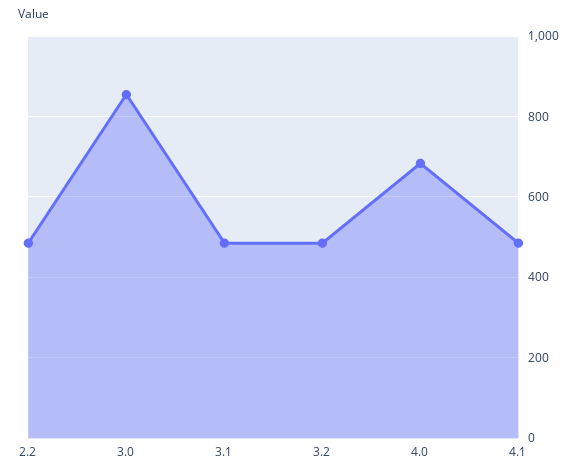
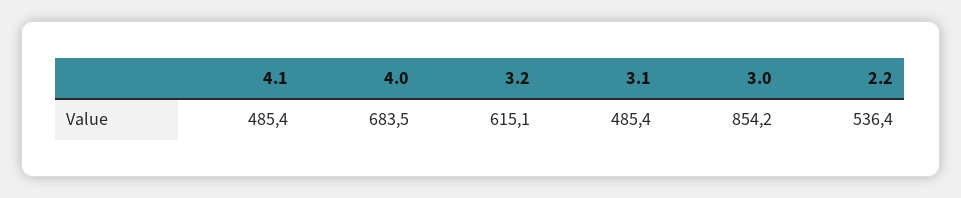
  {
-   "2.2": 480,
+   "2.2": 536.4,
    "3.0": 854.2,
    "3.1": 485.4,
-   "3.2": 480,
+   "3.2": 615.1,
    "4.0": 683.5,
    "4.1": 485.4
  }

